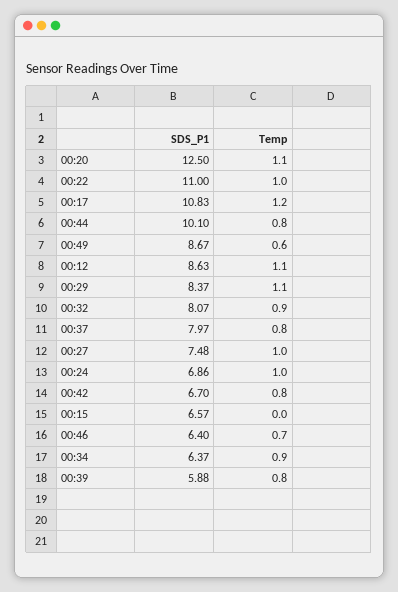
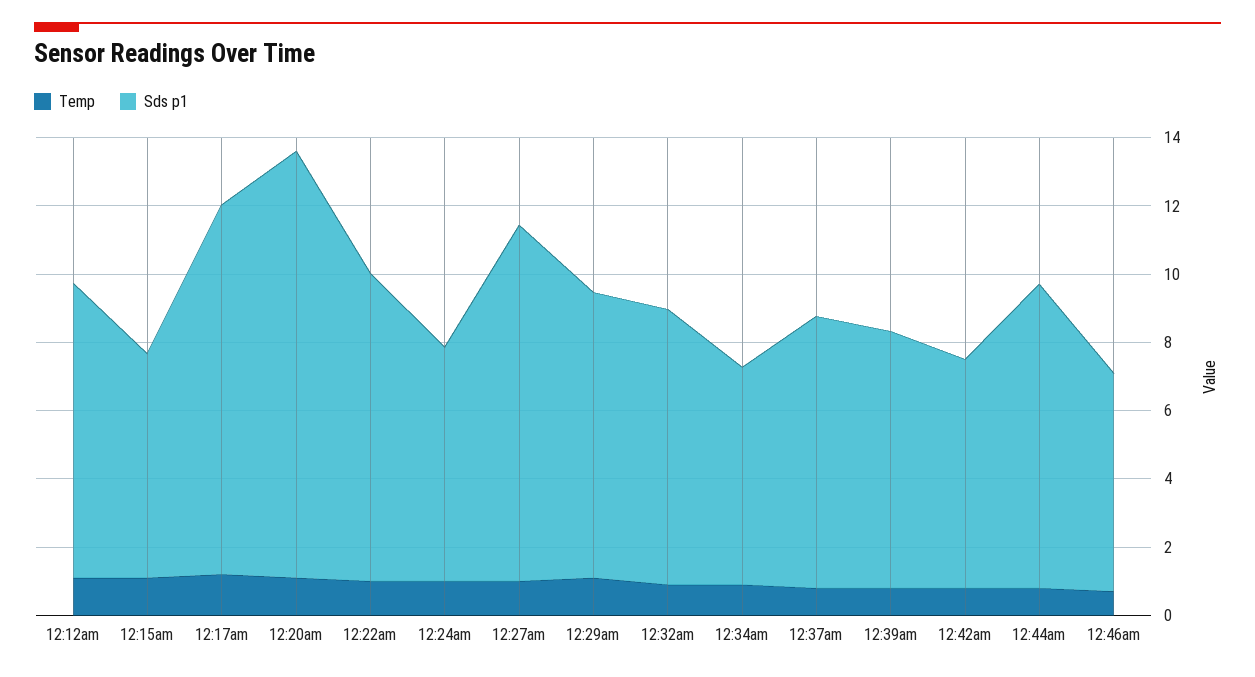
  {
    "SDS_P1": {
      "00:20": 12.5,
-     "00:22": 11,
+     "00:22": 9,
      "00:17": 10.83,
-     "00:44": 10.1,
+     "00:44": 9,
-     "00:49": 8.67,
      "00:12": 8.63,
      "00:29": 8.37,
      "00:32": 8.07,
      "00:37": 7.97,
-     "00:27": 7.48,
+     "00:27": 10.5,
      "00:24": 6.86,
      "00:42": 6.7,
      "00:15": 6.57,
      "00:46": 6.4,
      "00:34": 6.37,
-     "00:39": 5.88
+     "00:39": 7.5
    },
    "Temp": {
      "00:20": 1.1,
      "00:22": 1,
      "00:17": 1.2,
      "00:44": 0.8,
-     "00:49": 0.6,
      "00:12": 1.1,
      "00:29": 1.1,
      "00:32": 0.9,
      "00:37": 0.8,
      "00:27": 1,
      "00:24": 1,
      "00:42": 0.8,
-     "00:15": 0,
+     "00:15": 1,
      "00:46": 0.7,
      "00:34": 0.9,
      "00:39": 0.8
    }
  }

